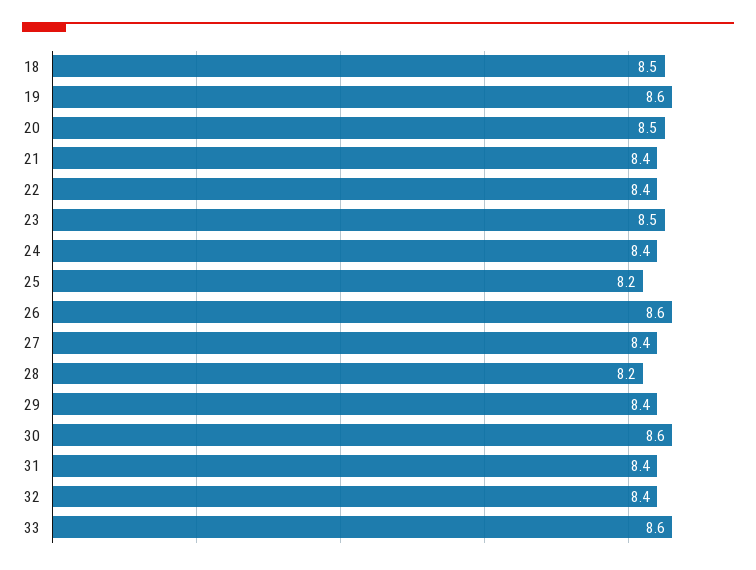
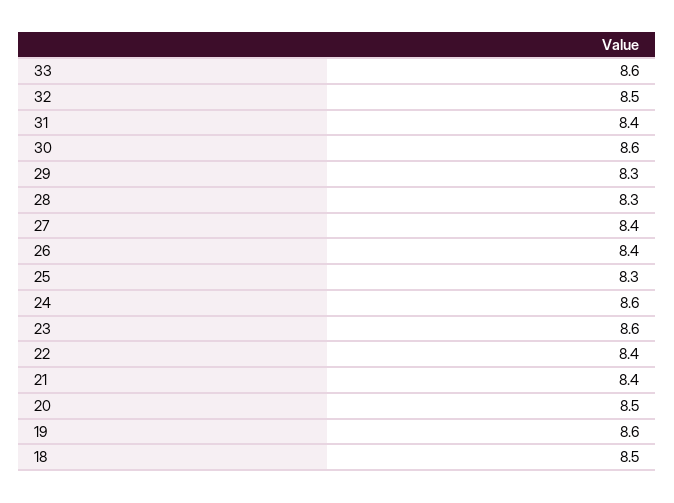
  {
    "18": 8.5,
    "19": 8.6,
    "20": 8.5,
    "21": 8.4,
    "22": 8.4,
-   "23": 8.5,
+   "23": 8.6,
-   "24": 8.4,
+   "24": 8.6,
-   "25": 8.2,
+   "25": 8.3,
-   "26": 8.6,
+   "26": 8.4,
    "27": 8.4,
-   "28": 8.2,
+   "28": 8.3,
-   "29": 8.4,
+   "29": 8.3,
    "30": 8.6,
    "31": 8.4,
-   "32": 8.4,
+   "32": 8.5,
    "33": 8.6
  }

